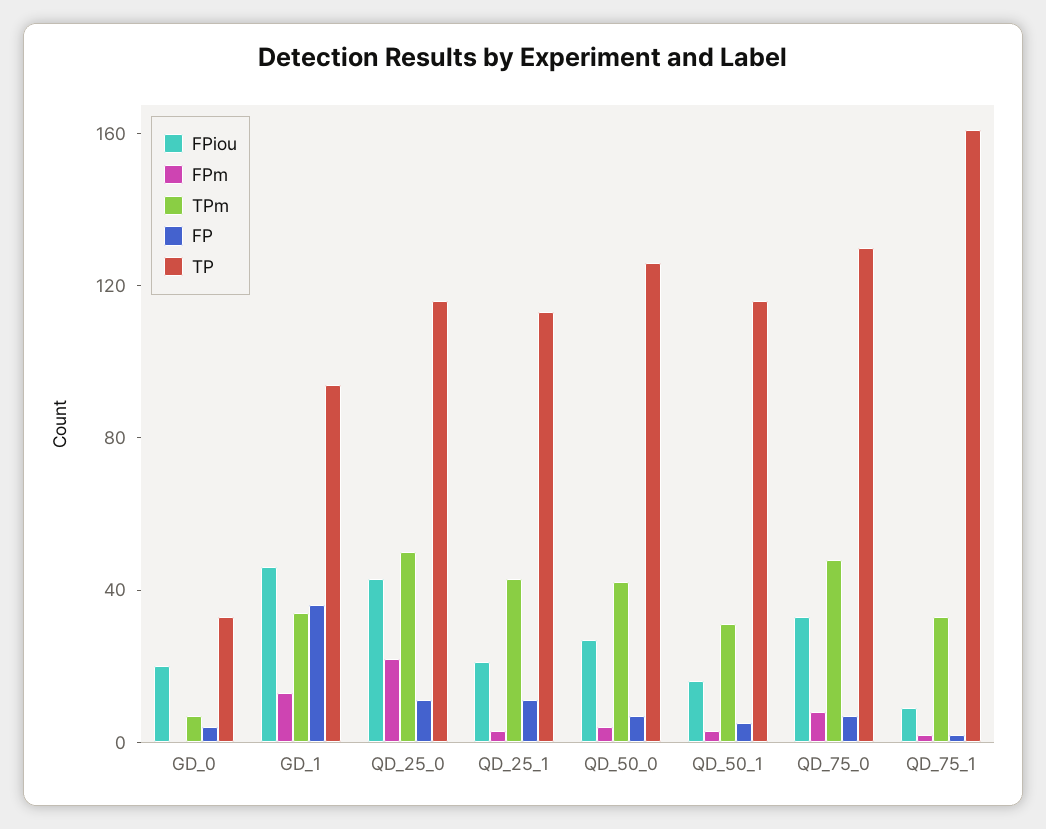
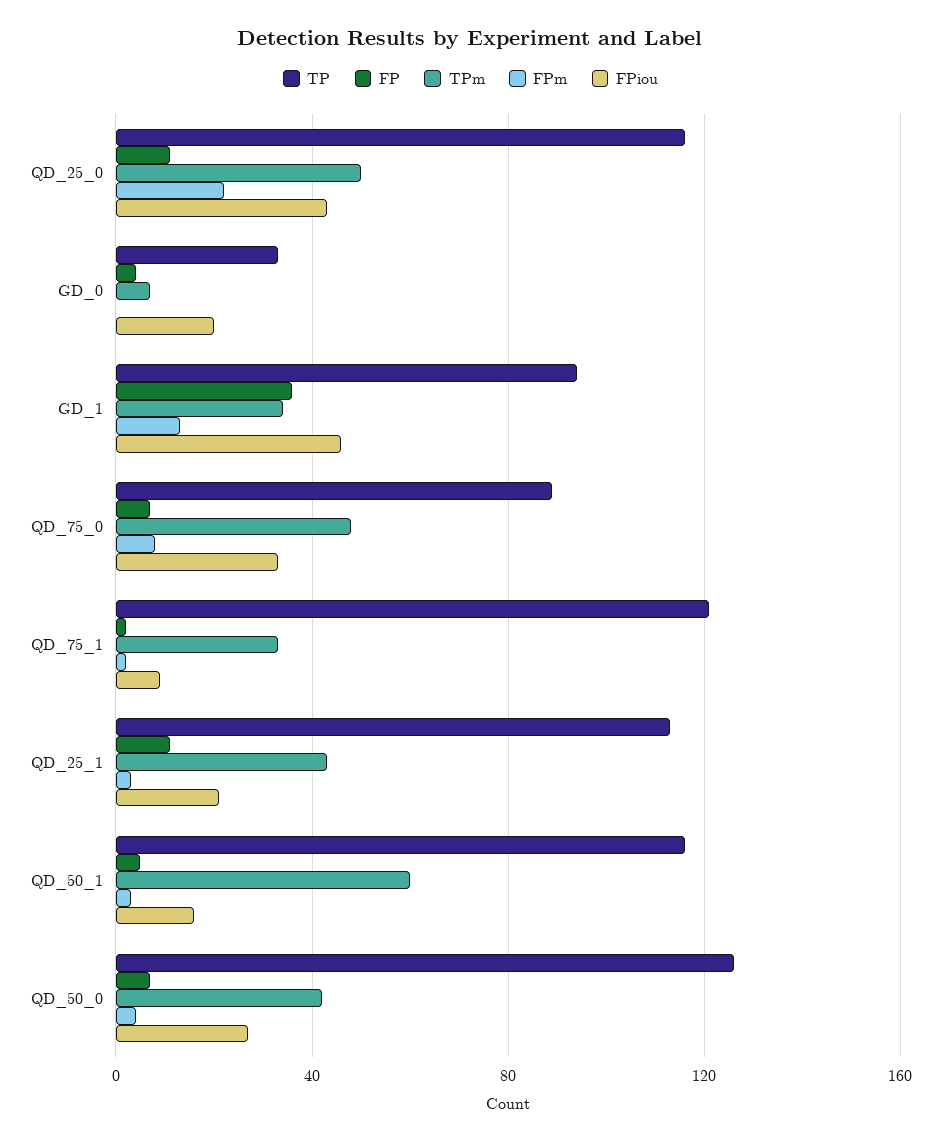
  {
    "FPiou": {
      "GD_0": 20,
      "GD_1": 45,
      "QD_25_0": 45,
      "QD_25_1": 20,
      "QD_50_0": 25,
      "QD_50_1": 15,
      "QD_75_0": 35,
      "QD_75_1": 10
    },
    "FPm": {
      "GD_0": 0,
      "GD_1": 15,
      "QD_25_0": 20,
      "QD_25_1": 5,
      "QD_50_0": 5,
      "QD_50_1": 5,
      "QD_75_0": 10,
      "QD_75_1": 0
    },
    "TPm": {
      "GD_0": 5,
      "GD_1": 35,
      "QD_25_0": 50,
      "QD_25_1": 45,
      "QD_50_0": 40,
-     "QD_50_1": 30,
+     "QD_50_1": 60,
      "QD_75_0": 50,
      "QD_75_1": 35
    },
    "FP": {
      "GD_0": 5,
      "GD_1": 35,
      "QD_25_0": 10,
      "QD_25_1": 10,
      "QD_50_0": 5,
      "QD_50_1": 5,
      "QD_75_0": 5,
      "QD_75_1": 0
    },
    "TP": {
      "GD_0": 35,
      "GD_1": 95,
      "QD_25_0": 115,
      "QD_25_1": 115,
      "QD_50_0": 125,
      "QD_50_1": 115,
-     "QD_75_0": 130,
+     "QD_75_0": 90,
-     "QD_75_1": 160
+     "QD_75_1": 120
    }
  }

